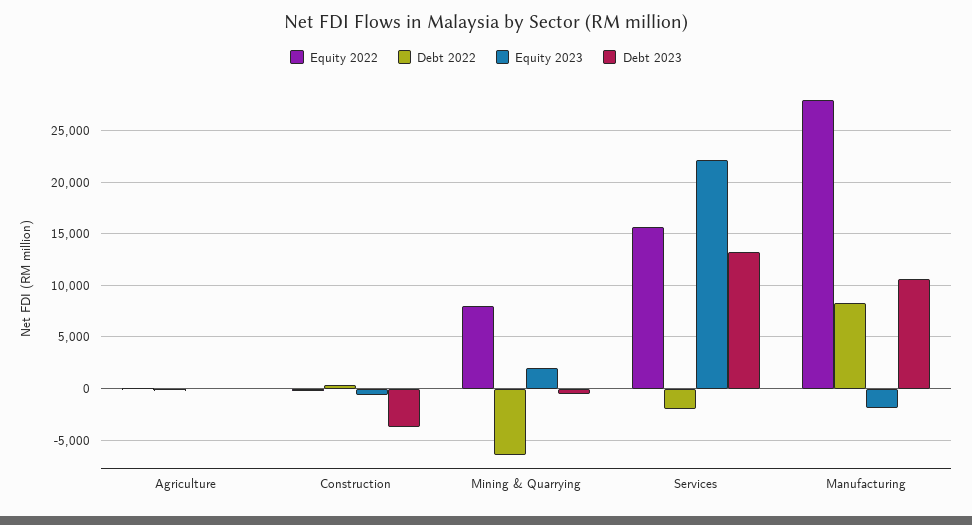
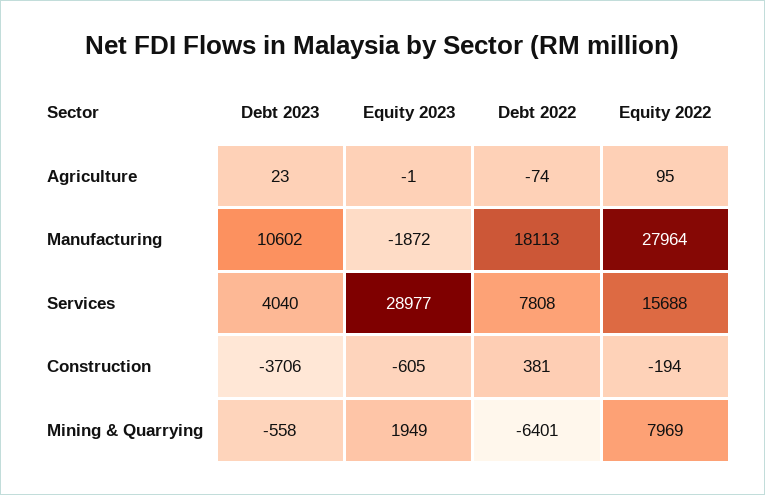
  {
    "Equity 2022": {
      "Agriculture": 95,
      "Construction": -194,
      "Mining & Quarrying": 7969,
      "Services": 15688,
      "Manufacturing": 27964
    },
    "Debt 2022": {
      "Agriculture": -74,
      "Construction": 381,
      "Mining & Quarrying": -6401,
-     "Services": -2000,
+     "Services": 7808,
-     "Manufacturing": 8000
+     "Manufacturing": 18113
    },
    "Equity 2023": {
      "Agriculture": -1,
      "Construction": -605,
      "Mining & Quarrying": 1949,
-     "Services": 22000,
+     "Services": 28977,
      "Manufacturing": -1872
    },
    "Debt 2023": {
      "Agriculture": 23,
      "Construction": -3706,
      "Mining & Quarrying": -558,
-     "Services": 13000,
+     "Services": 4040,
      "Manufacturing": 10602
    }
  }

